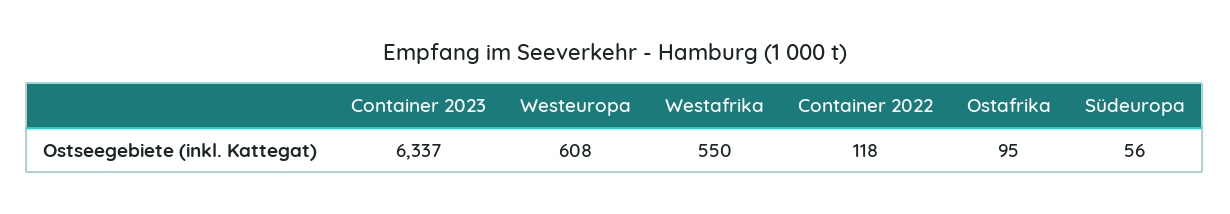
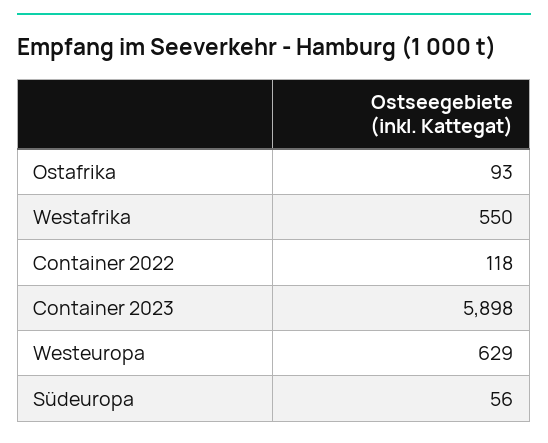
  {
-   "Container 2023": 6337,
+   "Container 2023": 5898,
-   "Westeuropa": 608,
+   "Westeuropa": 629,
    "Westafrika": 550,
    "Container 2022": 118,
-   "Ostafrika": 95,
+   "Ostafrika": 93,
    "Südeuropa": 56
  }

